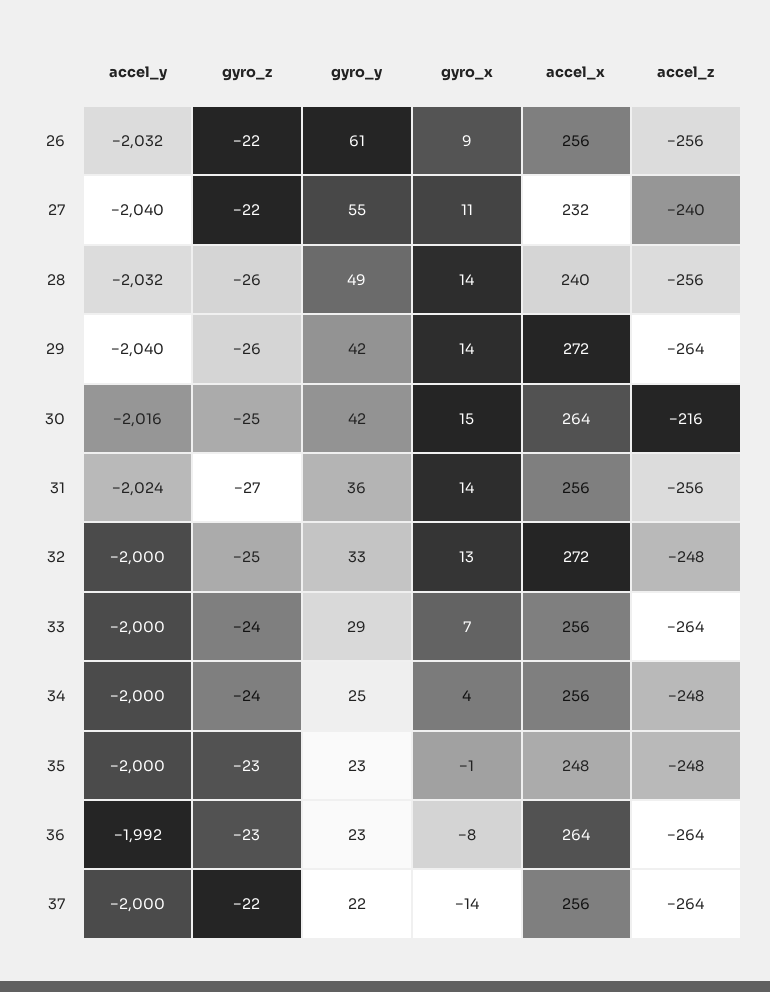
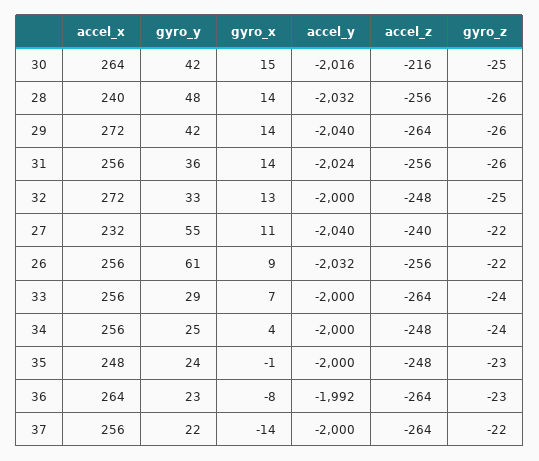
  {
    "accel_y": {
      "26": -2032,
      "27": -2040,
      "28": -2032,
      "29": -2040,
      "30": -2016,
      "31": -2024,
      "32": -2000,
      "33": -2000,
      "34": -2000,
      "35": -2000,
      "36": -1992,
      "37": -2000
    },
    "gyro_z": {
      "26": -22,
      "27": -22,
      "28": -26,
      "29": -26,
      "30": -25,
-     "31": -27,
+     "31": -26,
      "32": -25,
      "33": -24,
      "34": -24,
      "35": -23,
      "36": -23,
      "37": -22
    },
    "gyro_y": {
      "26": 61,
      "27": 55,
-     "28": 49,
+     "28": 48,
      "29": 42,
      "30": 42,
      "31": 36,
      "32": 33,
      "33": 29,
      "34": 25,
-     "35": 23,
+     "35": 24,
      "36": 23,
      "37": 22
    },
    "gyro_x": {
      "26": 9,
      "27": 11,
      "28": 14,
      "29": 14,
      "30": 15,
      "31": 14,
      "32": 13,
      "33": 7,
      "34": 4,
      "35": -1,
      "36": -8,
      "37": -14
    },
    "accel_x": {
      "26": 256,
      "27": 232,
      "28": 240,
      "29": 272,
      "30": 264,
      "31": 256,
      "32": 272,
      "33": 256,
      "34": 256,
      "35": 248,
      "36": 264,
      "37": 256
    },
    "accel_z": {
      "26": -256,
      "27": -240,
      "28": -256,
      "29": -264,
      "30": -216,
      "31": -256,
      "32": -248,
      "33": -264,
      "34": -248,
      "35": -248,
      "36": -264,
      "37": -264
    }
  }

